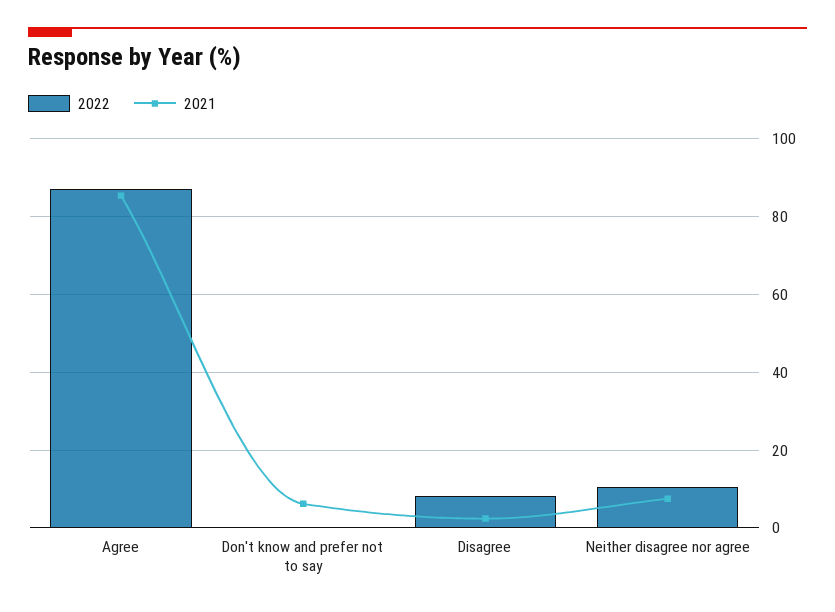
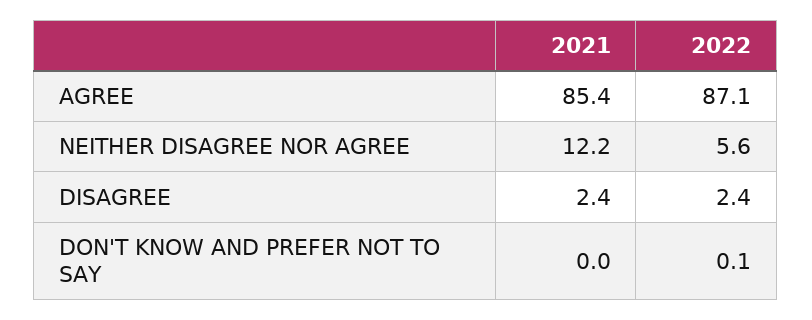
  {
    "2022": {
      "Agree": 87.1,
      "Don't know and prefer not to say": 0.1,
-     "Disagree": 8,
+     "Disagree": 2.4,
-     "Neither disagree nor agree": 10
+     "Neither disagree nor agree": 5.6
    },
    "2021": {
      "Agree": 85.4,
-     "Don't know and prefer not to say": 6,
+     "Don't know and prefer not to say": 0,
      "Disagree": 2.4,
-     "Neither disagree nor agree": 8
+     "Neither disagree nor agree": 12.2
    }
  }

